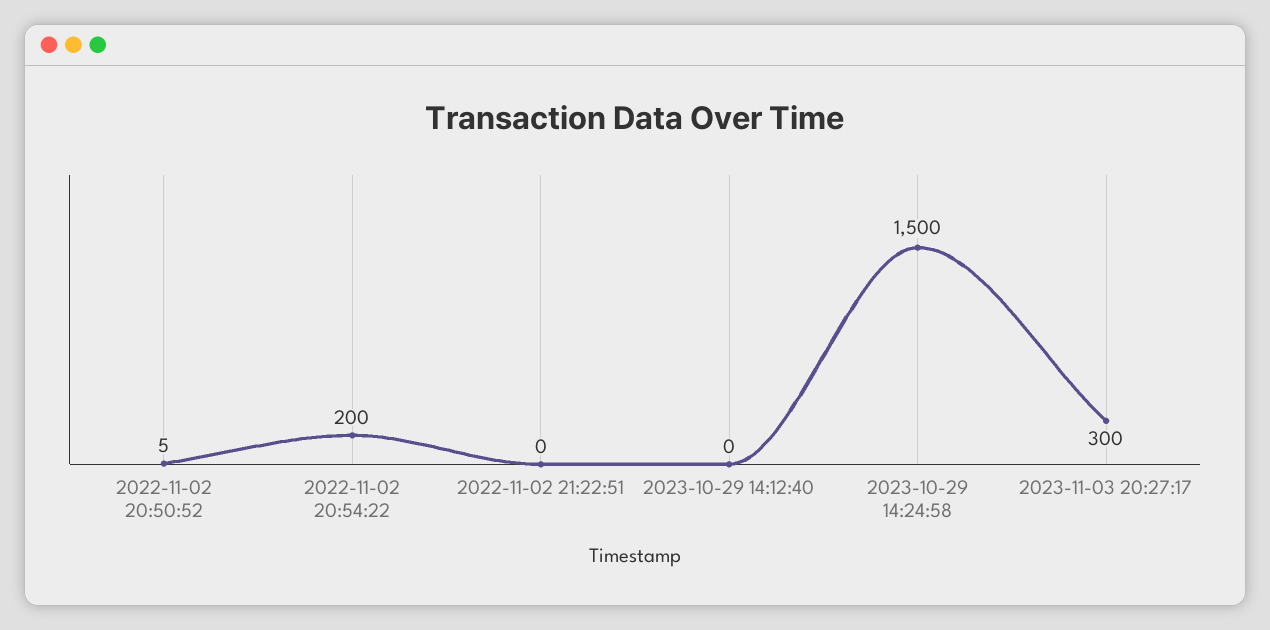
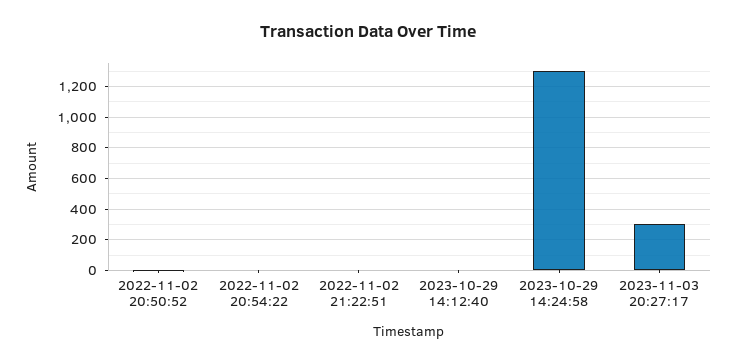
  {
    "2022-11-02 20:50:52": 5,
-   "2022-11-02 20:54:22": 200,
+   "2022-11-02 20:54:22": 0,
    "2022-11-02 21:22:51": 0,
    "2023-10-29 14:12:40": 0,
-   "2023-10-29 14:24:58": 1500,
+   "2023-10-29 14:24:58": 1300,
    "2023-11-03 20:27:17": 300
  }

